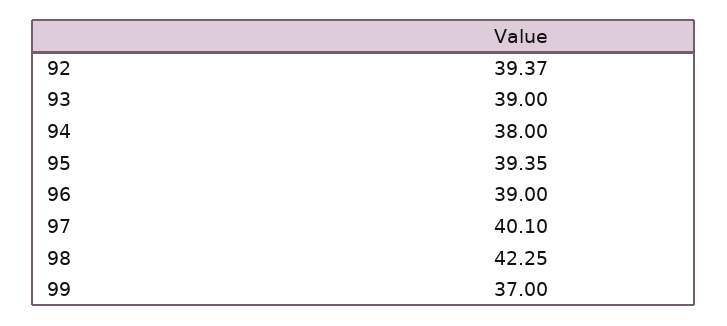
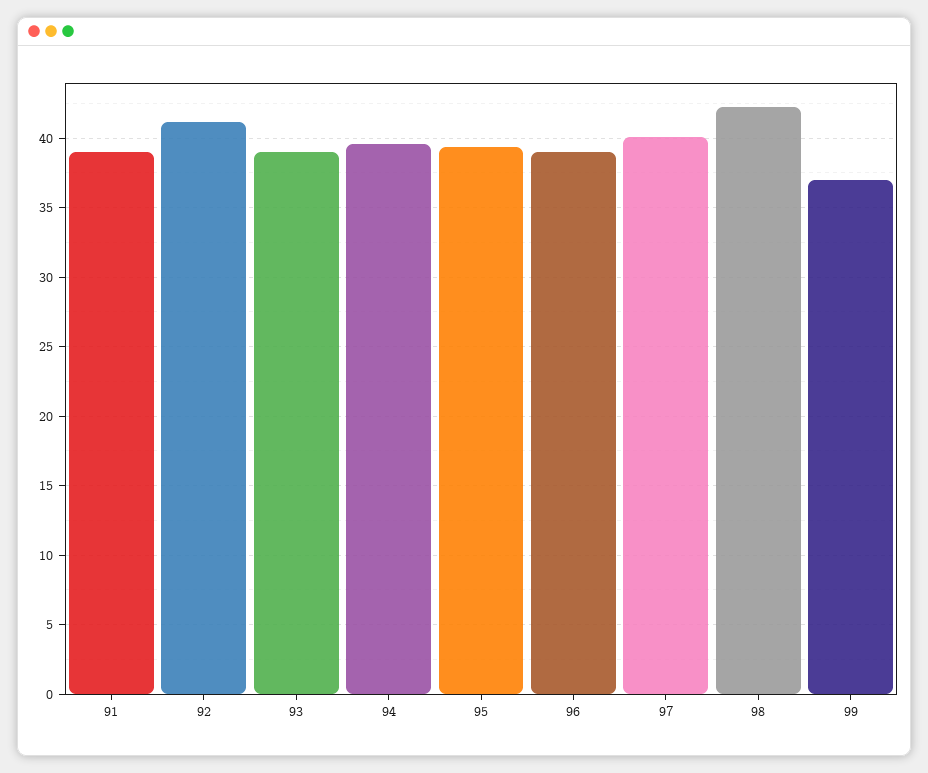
  {
-   "92": 39.37,
+   "92": 41,
    "93": 39,
-   "94": 38,
+   "94": 39.5,
    "95": 39.35,
    "96": 39,
    "97": 40.1,
    "98": 42.25,
-   "99": 37
+   "99": 37,
+   "91": 39
  }

